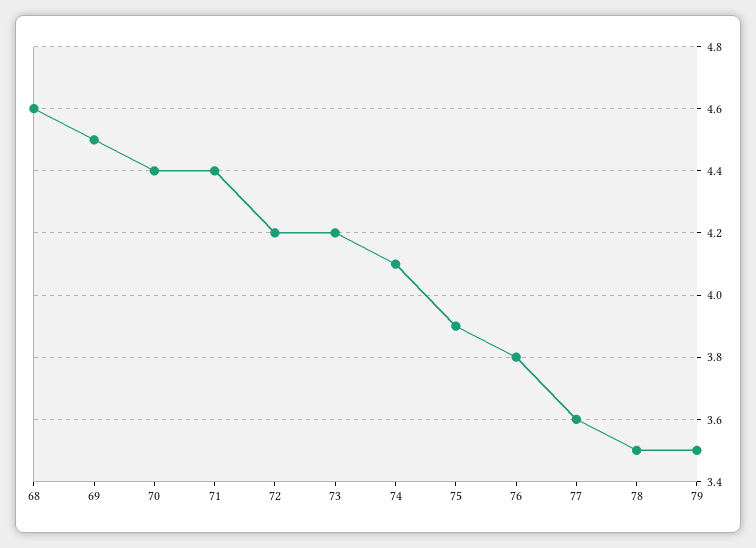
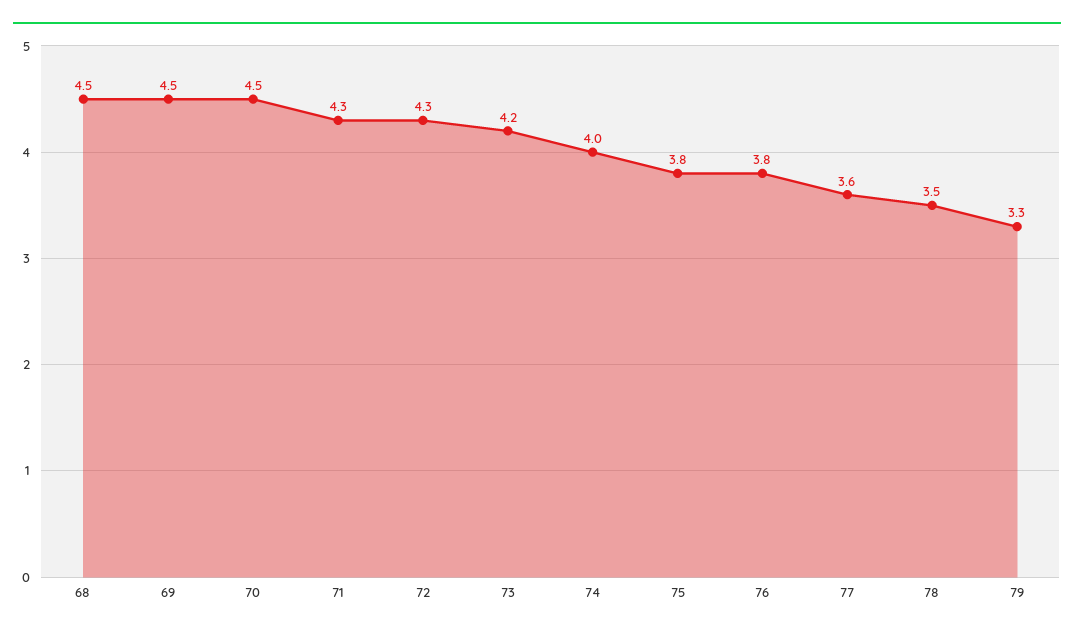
  {
-   "68": 4.6,
+   "68": 4.5,
    "69": 4.5,
-   "70": 4.4,
+   "70": 4.5,
-   "71": 4.4,
+   "71": 4.3,
-   "72": 4.2,
+   "72": 4.3,
    "73": 4.2,
-   "74": 4.1,
+   "74": 4,
-   "75": 3.9,
+   "75": 3.8,
    "76": 3.8,
    "77": 3.6,
    "78": 3.5,
-   "79": 3.5
+   "79": 3.3
  }

